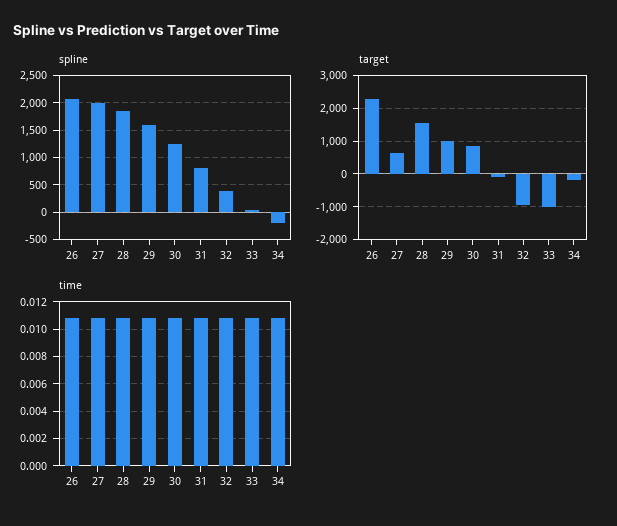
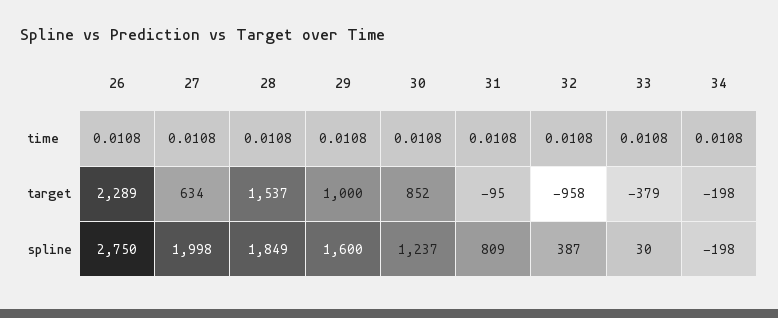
  {
    "spline": {
-     "26": 2000,
+     "26": 2750,
      "27": 1998,
      "28": 1849,
      "29": 1600,
      "30": 1237,
      "31": 809,
      "32": 387,
      "33": 30,
      "34": -198
    },
    "target": {
      "26": 2289,
      "27": 634,
      "28": 1537,
      "29": 1000,
      "30": 852,
      "31": -95,
      "32": -958,
-     "33": -1000,
+     "33": -379,
      "34": -198
    },
    "time": {
      "26": 0.0108,
      "27": 0.0108,
      "28": 0.0108,
      "29": 0.0108,
      "30": 0.0108,
      "31": 0.0108,
      "32": 0.0108,
      "33": 0.0108,
      "34": 0.0108
    }
  }

